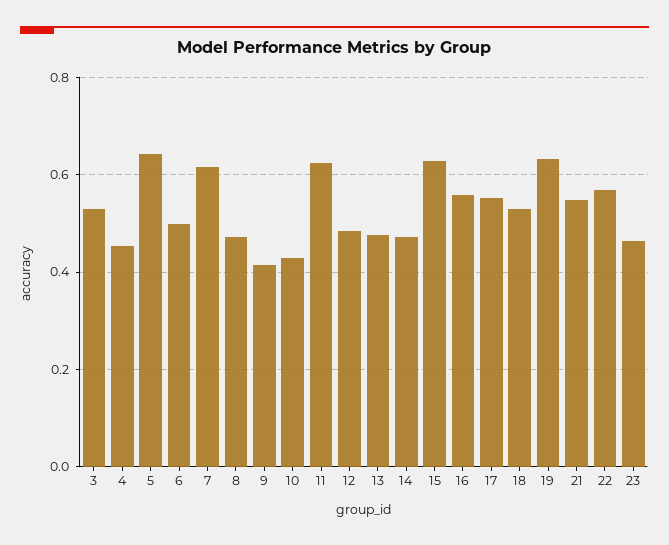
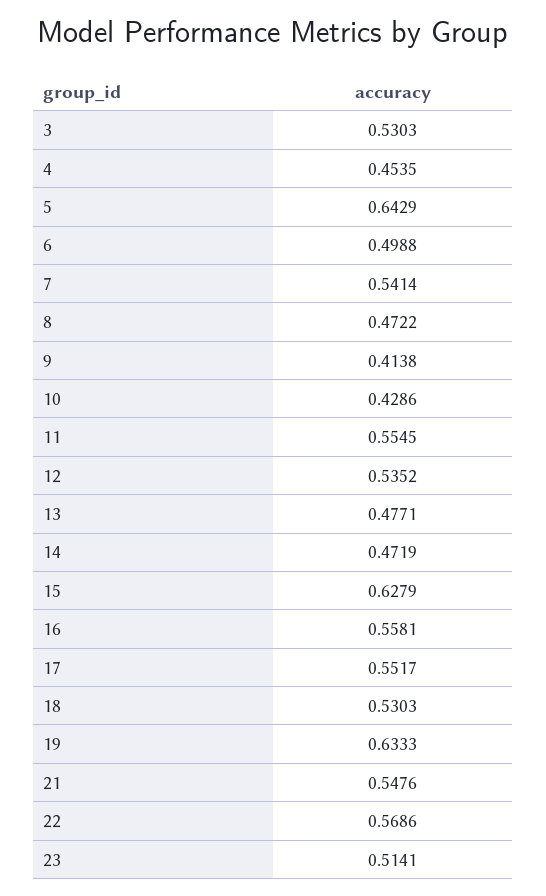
  {
    "3": 0.5303,
    "4": 0.4535,
    "5": 0.6429,
    "6": 0.4988,
-   "7": 0.62,
+   "7": 0.5414,
    "8": 0.4722,
    "9": 0.4138,
    "10": 0.4286,
-   "11": 0.62,
+   "11": 0.5545,
-   "12": 0.48,
+   "12": 0.5352,
    "13": 0.4771,
    "14": 0.4719,
    "15": 0.6279,
    "16": 0.5581,
    "17": 0.5517,
    "18": 0.5303,
    "19": 0.6333,
    "21": 0.5476,
    "22": 0.5686,
-   "23": 0.46
+   "23": 0.5141
  }

